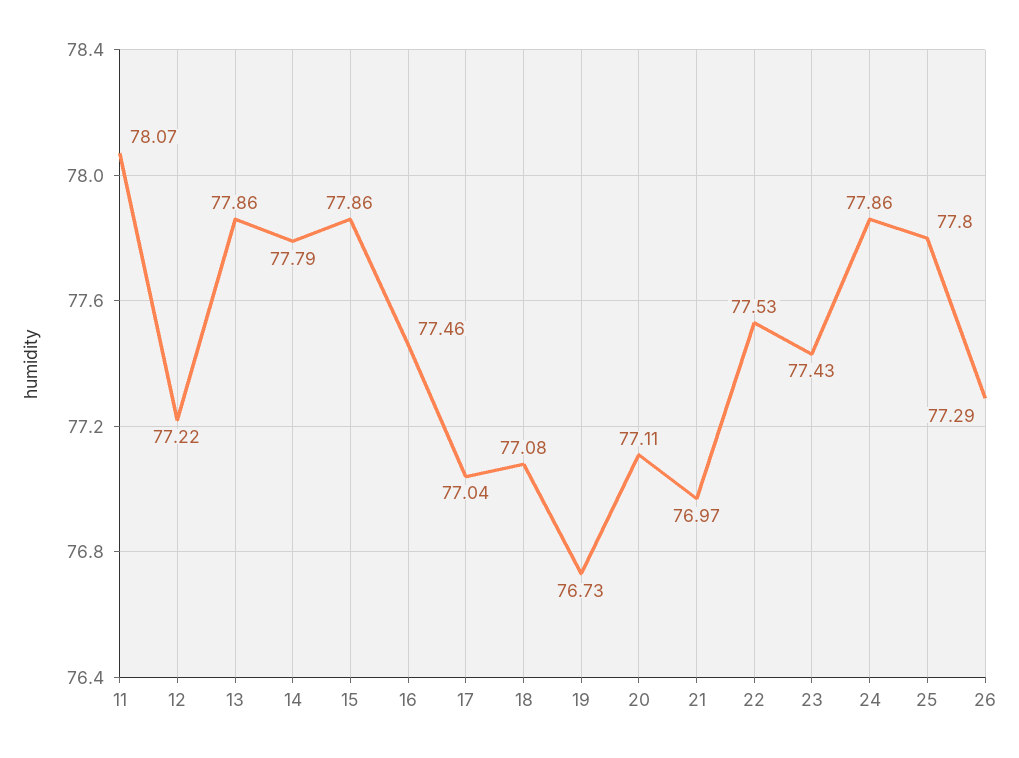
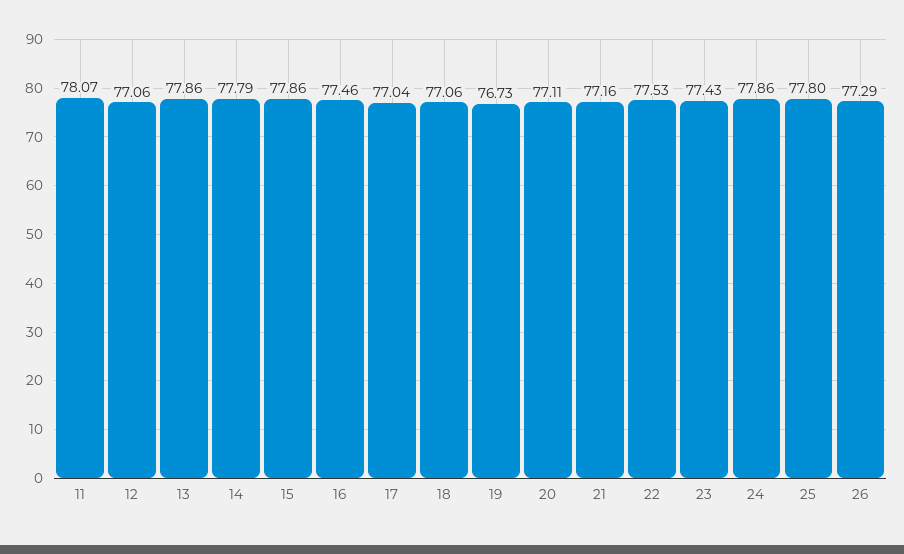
  {
    "11": 78.07,
-   "12": 77.22,
+   "12": 77.06,
    "13": 77.86,
    "14": 77.79,
    "15": 77.86,
    "16": 77.46,
    "17": 77.04,
-   "18": 77.08,
+   "18": 77.06,
    "19": 76.73,
    "20": 77.11,
-   "21": 76.97,
+   "21": 77.16,
    "22": 77.53,
    "23": 77.43,
    "24": 77.86,
    "25": 77.8,
    "26": 77.29
  }

